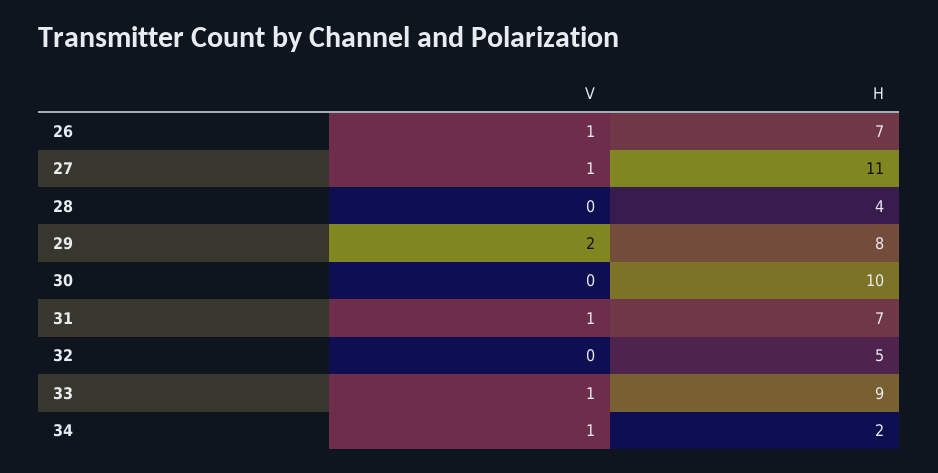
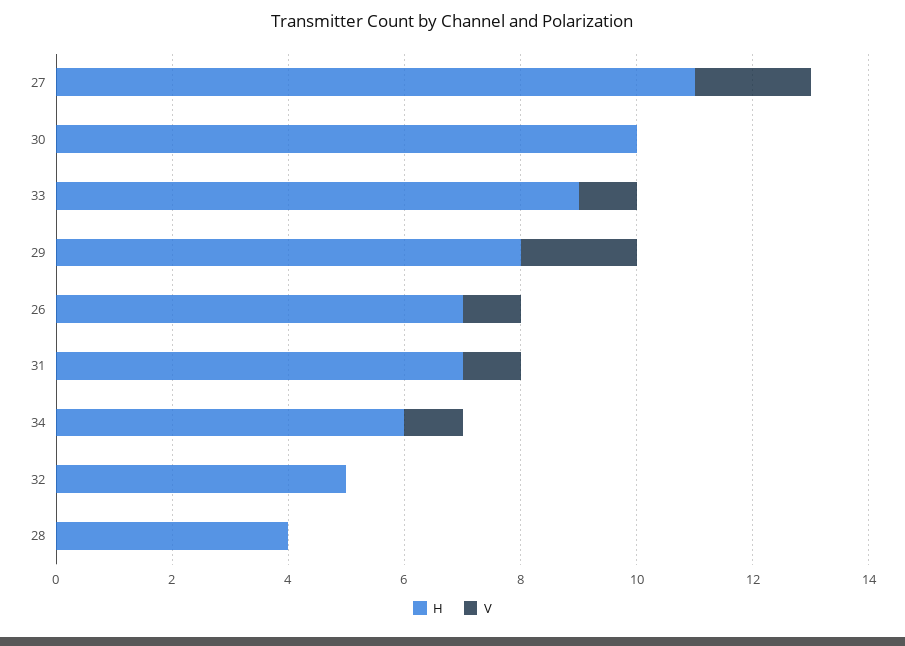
  {
    "V": {
      "26": 1,
-     "27": 1,
+     "27": 2,
      "28": 0,
      "29": 2,
      "30": 0,
      "31": 1,
      "32": 0,
      "33": 1,
      "34": 1
    },
    "H": {
      "26": 7,
      "27": 11,
      "28": 4,
      "29": 8,
      "30": 10,
      "31": 7,
      "32": 5,
      "33": 9,
-     "34": 2
+     "34": 6
    }
  }

